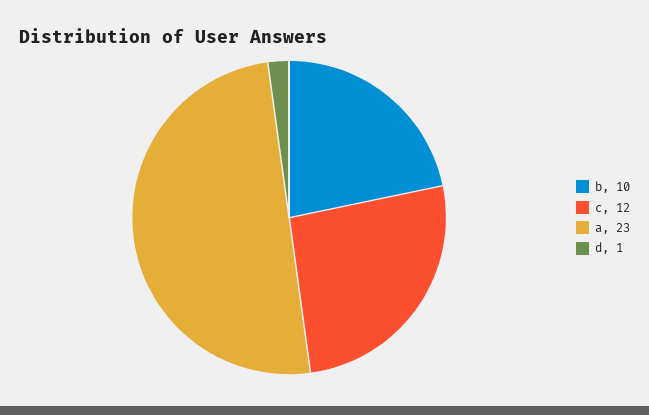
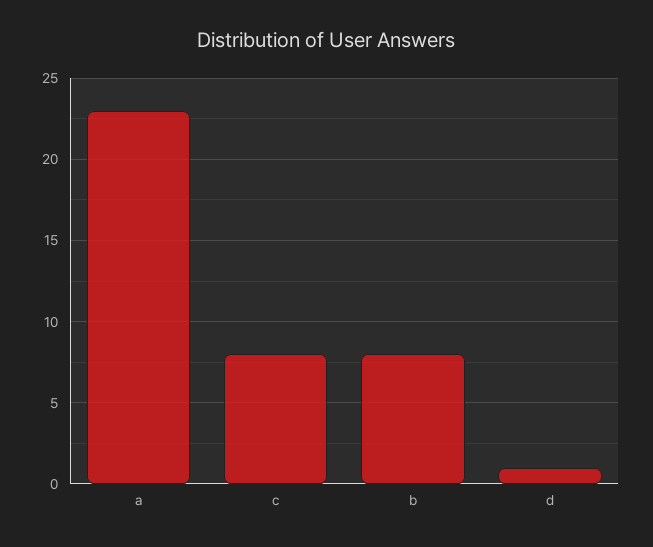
  {
-   "b": 10,
+   "b": 8,
-   "c": 12,
+   "c": 8,
    "a": 23,
    "d": 1
  }

